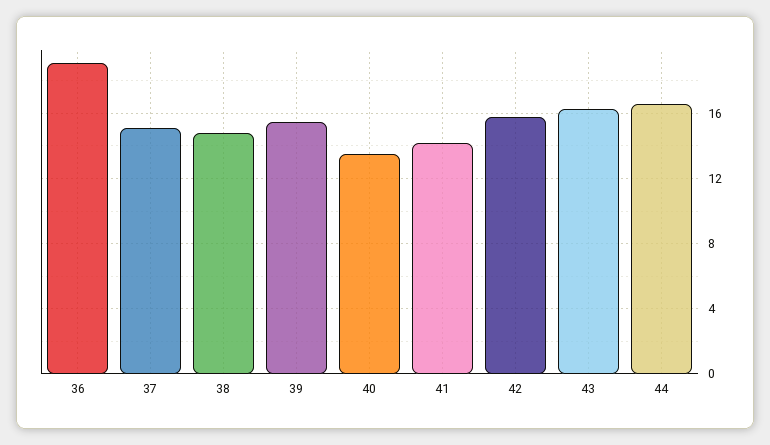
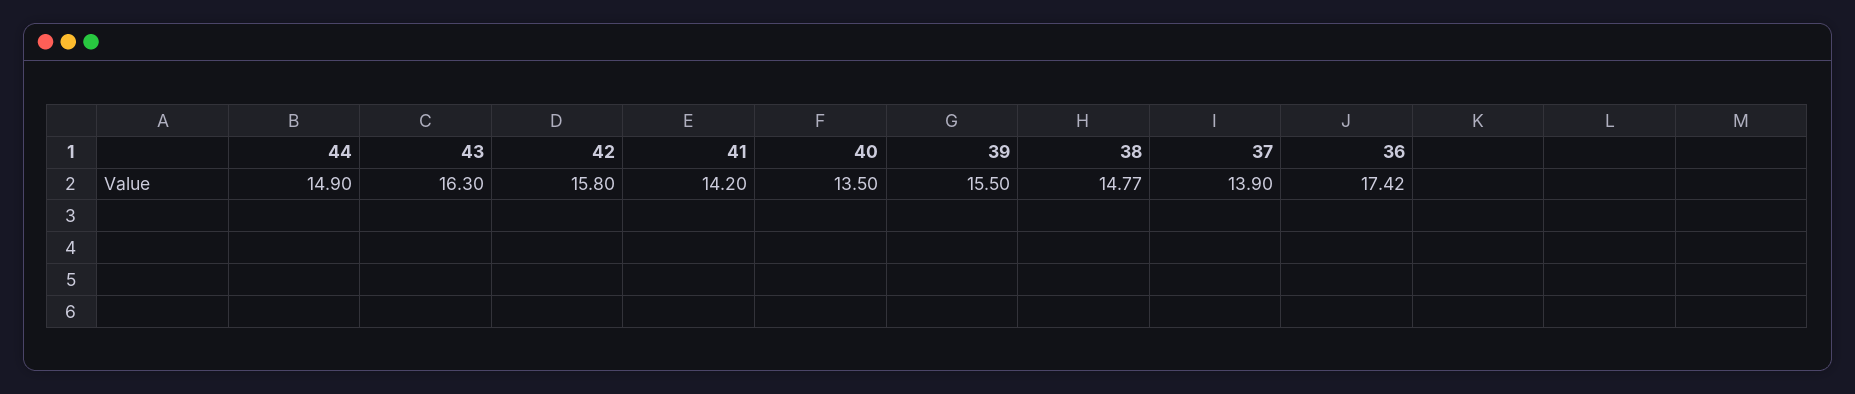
  {
-   "36": 19,
+   "36": 17.42,
-   "37": 15,
+   "37": 13.9,
    "38": 14.77,
    "39": 15.5,
    "40": 13.5,
    "41": 14.2,
    "42": 15.8,
    "43": 16.3,
-   "44": 16.5
+   "44": 14.9
  }

